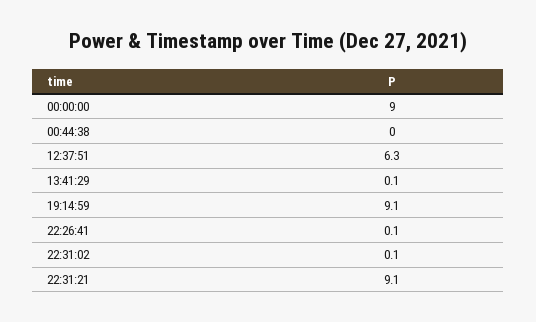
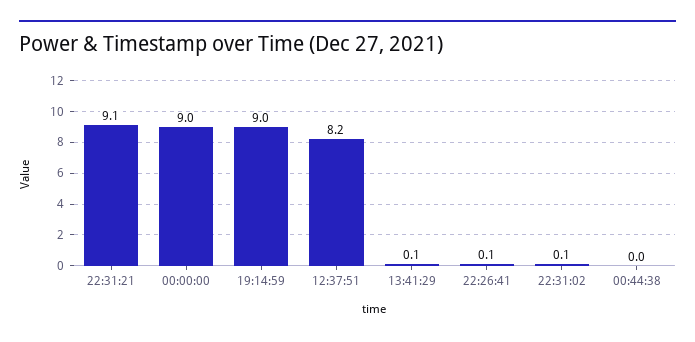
  {
    "00:00:00": 9,
    "00:44:38": 0,
-   "12:37:51": 6.3,
+   "12:37:51": 8.2,
    "13:41:29": 0.1,
-   "19:14:59": 9.1,
+   "19:14:59": 9,
    "22:26:41": 0.1,
    "22:31:02": 0.1,
    "22:31:21": 9.1
  }

